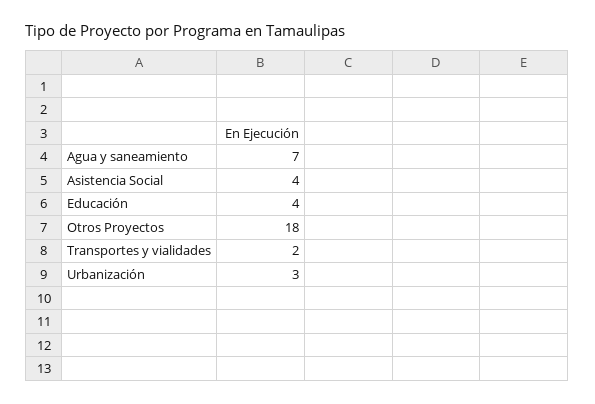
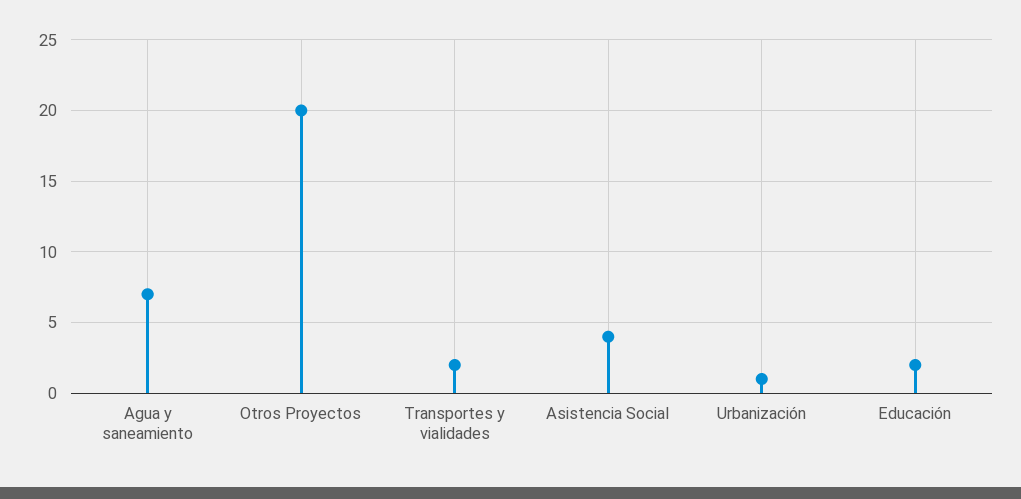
  {
    "Agua y saneamiento": 7,
    "Asistencia Social": 4,
-   "Educación": 4,
+   "Educación": 2,
-   "Otros Proyectos": 18,
+   "Otros Proyectos": 20,
    "Transportes y vialidades": 2,
-   "Urbanización": 3
+   "Urbanización": 1
  }

